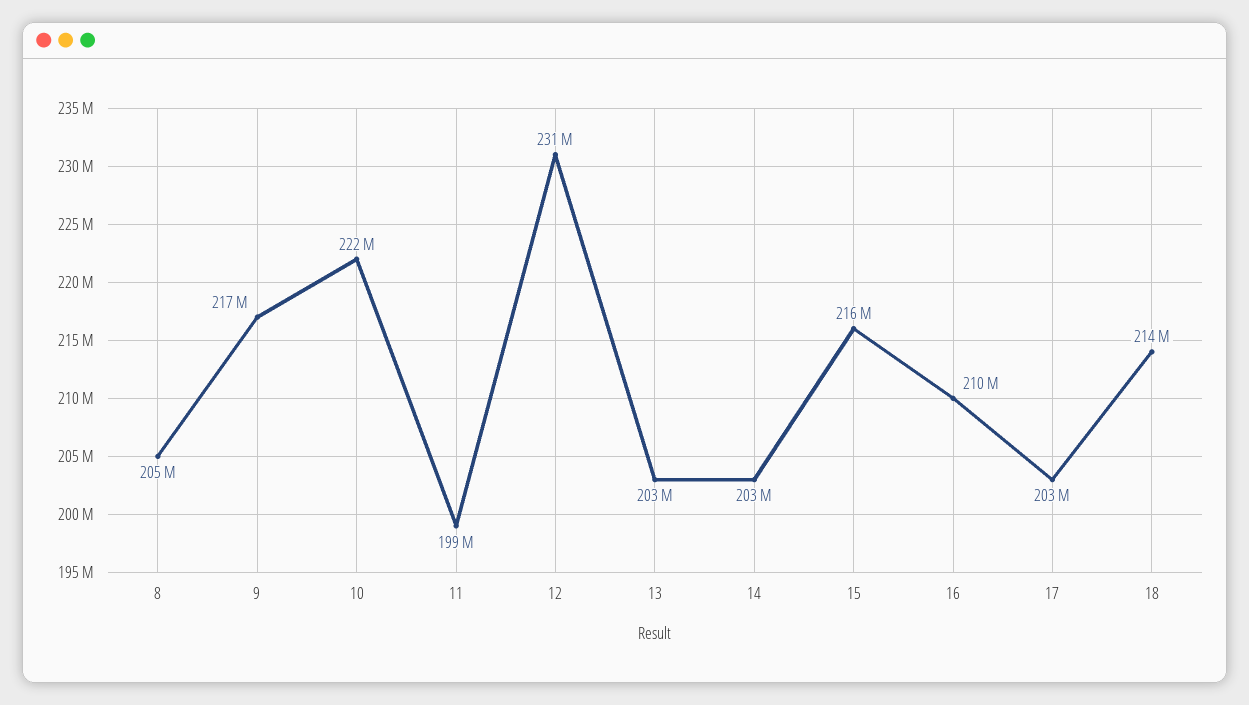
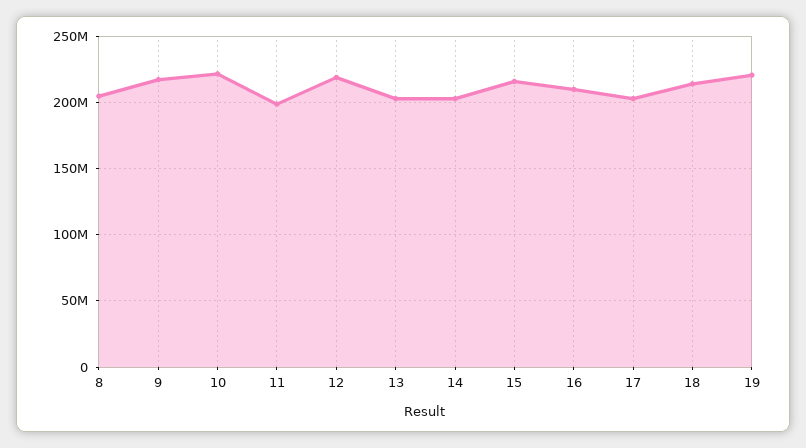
  {
    "8": 205000000,
    "9": 217000000,
    "10": 222000000,
    "11": 199000000,
-   "12": 231000000,
+   "12": 220000000,
    "13": 203000000,
    "14": 203000000,
    "15": 216000000,
    "16": 210000000,
    "17": 203000000,
-   "18": 214000000
+   "18": 214000000,
+   "19": 220000000
  }

